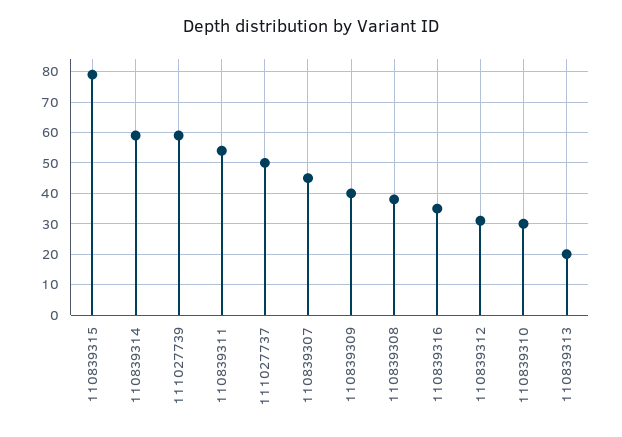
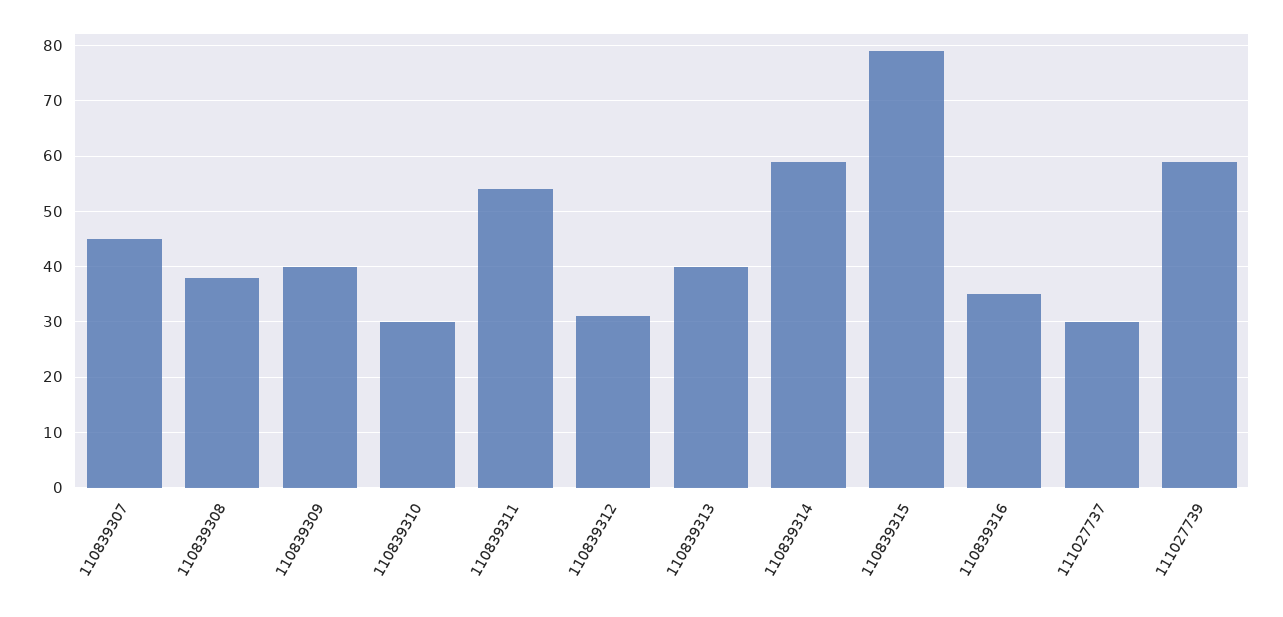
  {
    "110839315": 80,
    "110839314": 60,
    "111027739": 60,
    "110839311": 55,
-   "111027737": 50,
+   "111027737": 30,
    "110839307": 45,
    "110839309": 40,
    "110839308": 40,
    "110839316": 35,
    "110839312": 30,
    "110839310": 30,
-   "110839313": 20
+   "110839313": 40
  }

